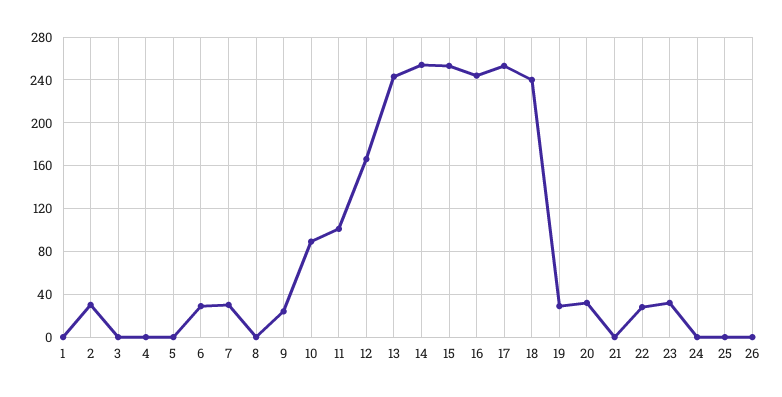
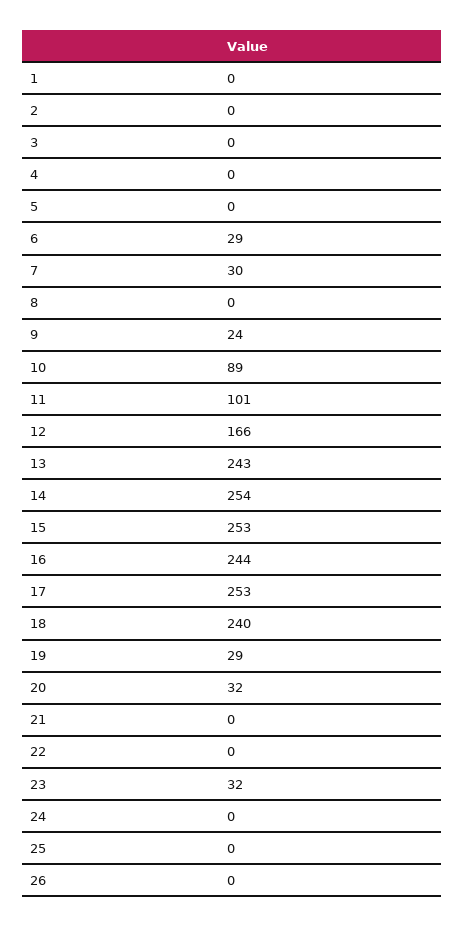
  {
    "1": 0,
-   "2": 30,
+   "2": 0,
    "3": 0,
    "4": 0,
    "5": 0,
    "6": 29,
    "7": 30,
    "8": 0,
    "9": 24,
    "10": 89,
    "11": 101,
    "12": 166,
    "13": 243,
    "14": 254,
    "15": 253,
    "16": 244,
    "17": 253,
    "18": 240,
    "19": 29,
    "20": 32,
    "21": 0,
-   "22": 30,
+   "22": 0,
    "23": 32,
    "24": 0,
    "25": 0,
    "26": 0
  }

